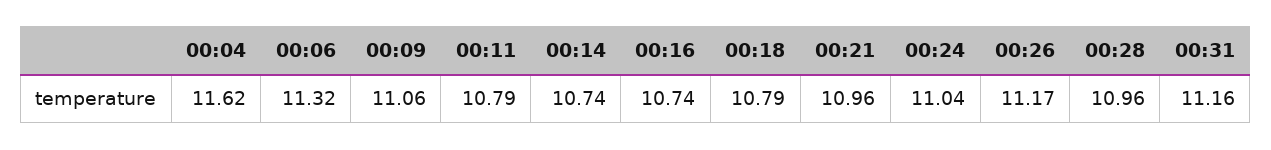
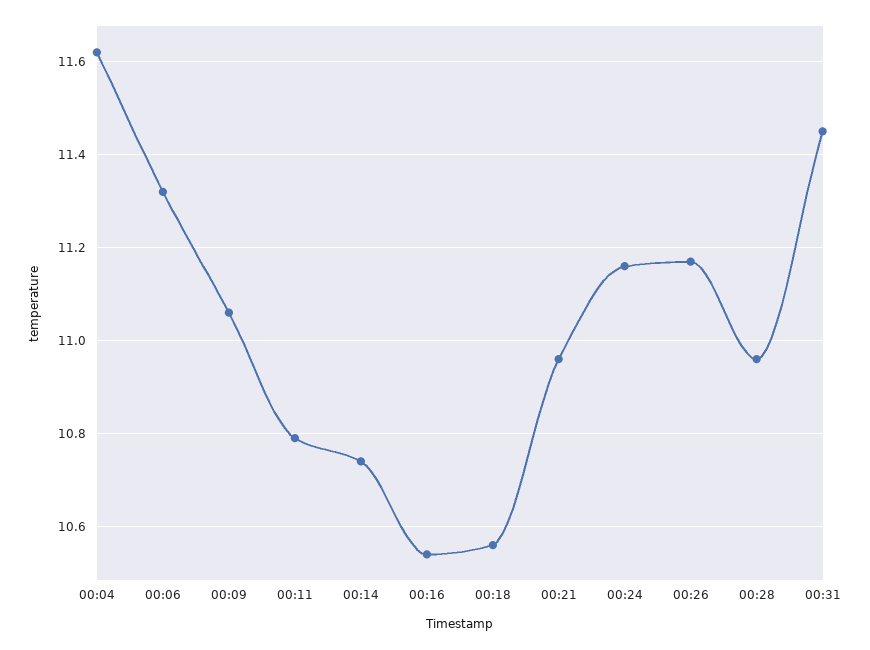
  {
    "00:04": 11.62,
    "00:06": 11.32,
    "00:09": 11.06,
    "00:11": 10.79,
    "00:14": 10.74,
-   "00:16": 10.74,
+   "00:16": 10.55,
-   "00:18": 10.79,
+   "00:18": 10.55,
    "00:21": 10.96,
-   "00:24": 11.04,
+   "00:24": 11.15,
    "00:26": 11.17,
    "00:28": 10.96,
-   "00:31": 11.16
+   "00:31": 11.45
  }

